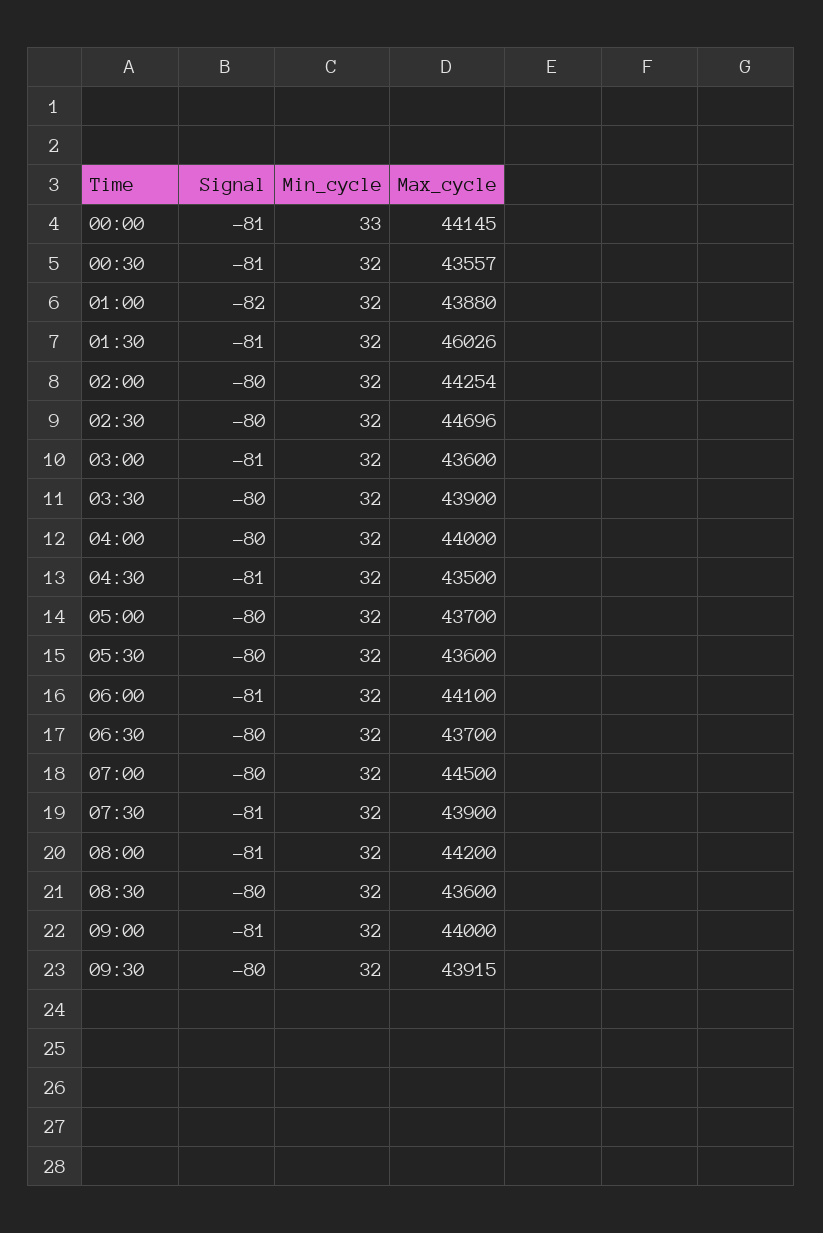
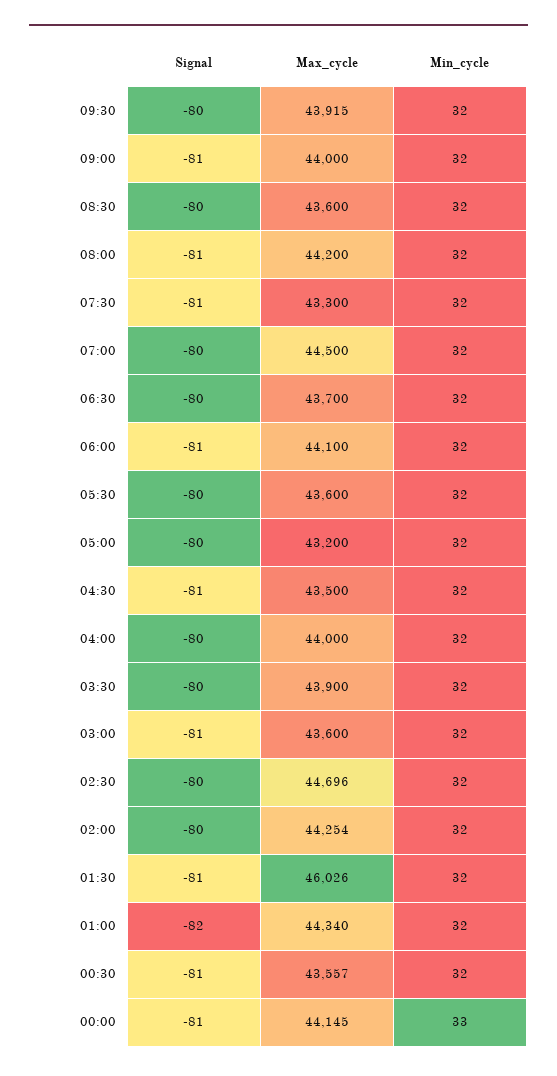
  {
    "Signal": {
      "00:00": -81,
      "00:30": -81,
      "01:00": -82,
      "01:30": -81,
      "02:00": -80,
      "02:30": -80,
      "03:00": -81,
      "03:30": -80,
      "04:00": -80,
      "04:30": -81,
      "05:00": -80,
      "05:30": -80,
      "06:00": -81,
      "06:30": -80,
      "07:00": -80,
      "07:30": -81,
      "08:00": -81,
      "08:30": -80,
      "09:00": -81,
      "09:30": -80
    },
    "Min_cycle": {
      "00:00": 33,
      "00:30": 32,
      "01:00": 32,
      "01:30": 32,
      "02:00": 32,
      "02:30": 32,
      "03:00": 32,
      "03:30": 32,
      "04:00": 32,
      "04:30": 32,
      "05:00": 32,
      "05:30": 32,
      "06:00": 32,
      "06:30": 32,
      "07:00": 32,
      "07:30": 32,
      "08:00": 32,
      "08:30": 32,
      "09:00": 32,
      "09:30": 32
    },
    "Max_cycle": {
      "00:00": 44145,
      "00:30": 43557,
-     "01:00": 43880,
+     "01:00": 44340,
      "01:30": 46026,
      "02:00": 44254,
      "02:30": 44696,
      "03:00": 43600,
      "03:30": 43900,
      "04:00": 44000,
      "04:30": 43500,
-     "05:00": 43700,
+     "05:00": 43200,
      "05:30": 43600,
      "06:00": 44100,
      "06:30": 43700,
      "07:00": 44500,
-     "07:30": 43900,
+     "07:30": 43300,
      "08:00": 44200,
      "08:30": 43600,
      "09:00": 44000,
      "09:30": 43915
    }
  }

